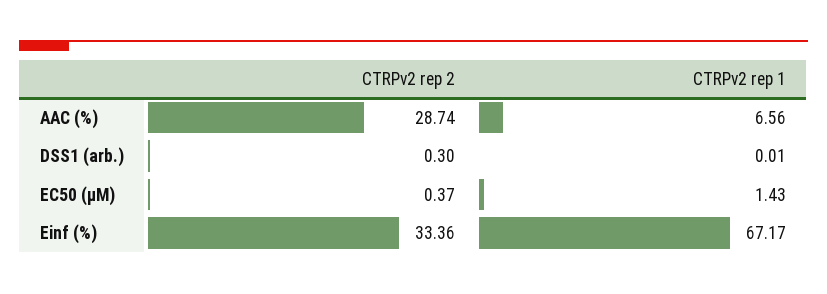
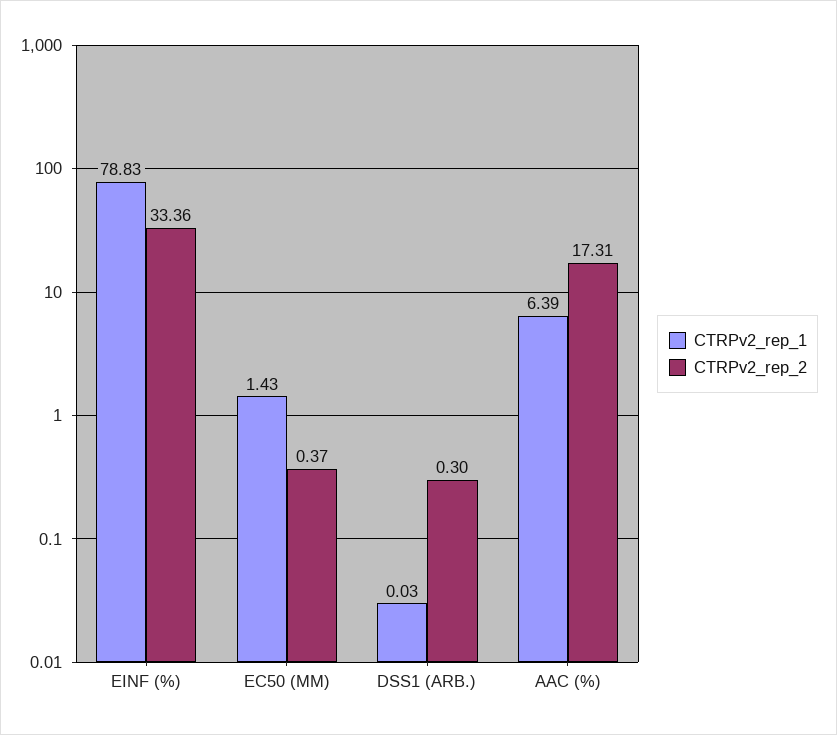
  {
    "CTRPv2 rep 2": {
-     "AAC (%)": 28.74,
+     "AAC (%)": 17.31,
      "DSS1 (arb.)": 0.3,
      "EC50 (µM)": 0.37,
      "Einf (%)": 33.36
    },
    "CTRPv2 rep 1": {
-     "AAC (%)": 6.56,
+     "AAC (%)": 6.39,
-     "DSS1 (arb.)": 0.01,
+     "DSS1 (arb.)": 0.03,
      "EC50 (µM)": 1.43,
-     "Einf (%)": 67.17
+     "Einf (%)": 78.83
    }
  }

